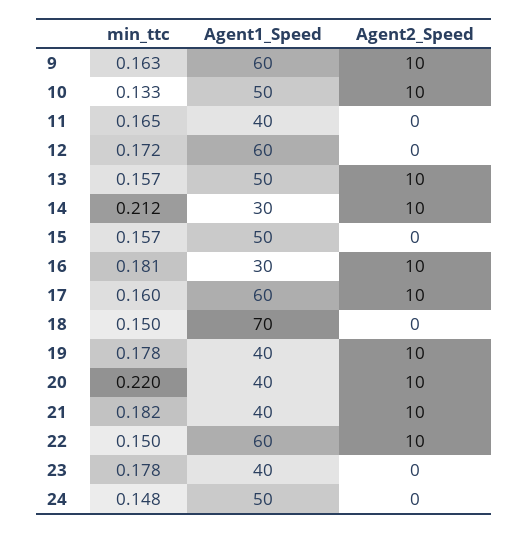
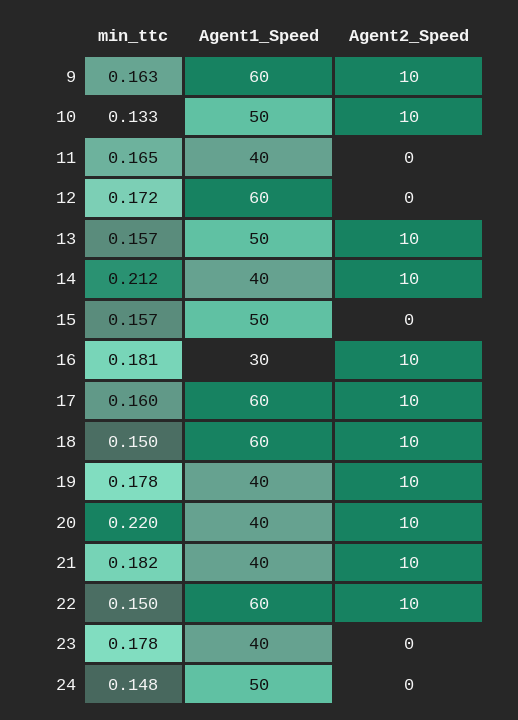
  {
    "min_ttc": {
      "9": 0.163,
      "10": 0.133,
      "11": 0.165,
      "12": 0.172,
      "13": 0.157,
      "14": 0.212,
      "15": 0.157,
      "16": 0.181,
      "17": 0.16,
      "18": 0.15,
      "19": 0.178,
      "20": 0.22,
      "21": 0.182,
      "22": 0.15,
      "23": 0.178,
      "24": 0.148
    },
    "Agent1_Speed": {
      "9": 60,
      "10": 50,
      "11": 40,
      "12": 60,
      "13": 50,
-     "14": 30,
+     "14": 40,
      "15": 50,
      "16": 30,
      "17": 60,
-     "18": 70,
+     "18": 60,
      "19": 40,
      "20": 40,
      "21": 40,
      "22": 60,
      "23": 40,
      "24": 50
    },
    "Agent2_Speed": {
      "9": 10,
      "10": 10,
      "11": 0,
      "12": 0,
      "13": 10,
      "14": 10,
      "15": 0,
      "16": 10,
      "17": 10,
-     "18": 0,
+     "18": 10,
      "19": 10,
      "20": 10,
      "21": 10,
      "22": 10,
      "23": 0,
      "24": 0
    }
  }

